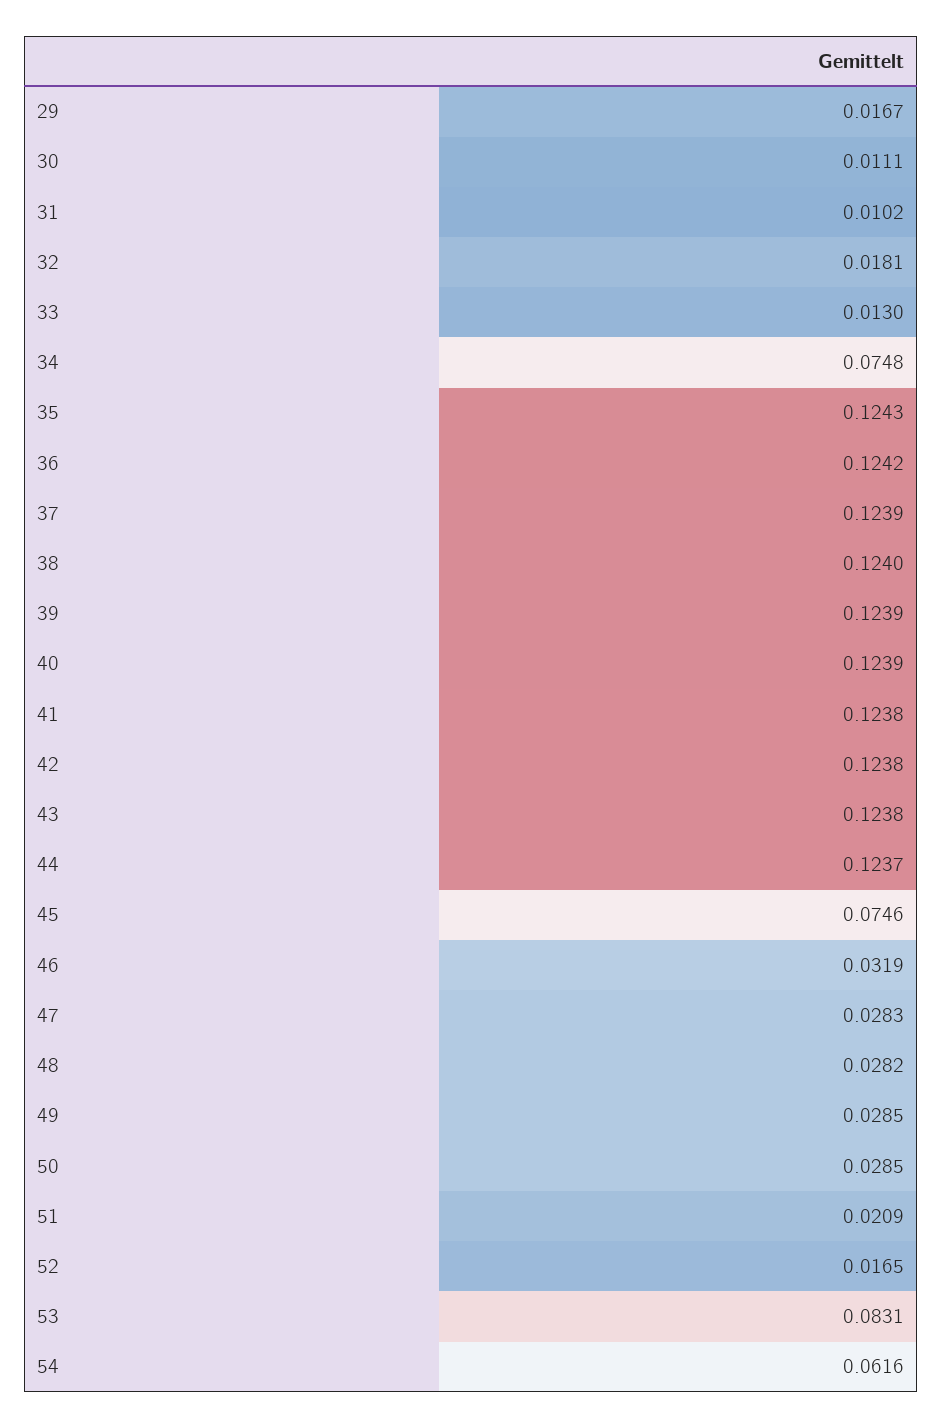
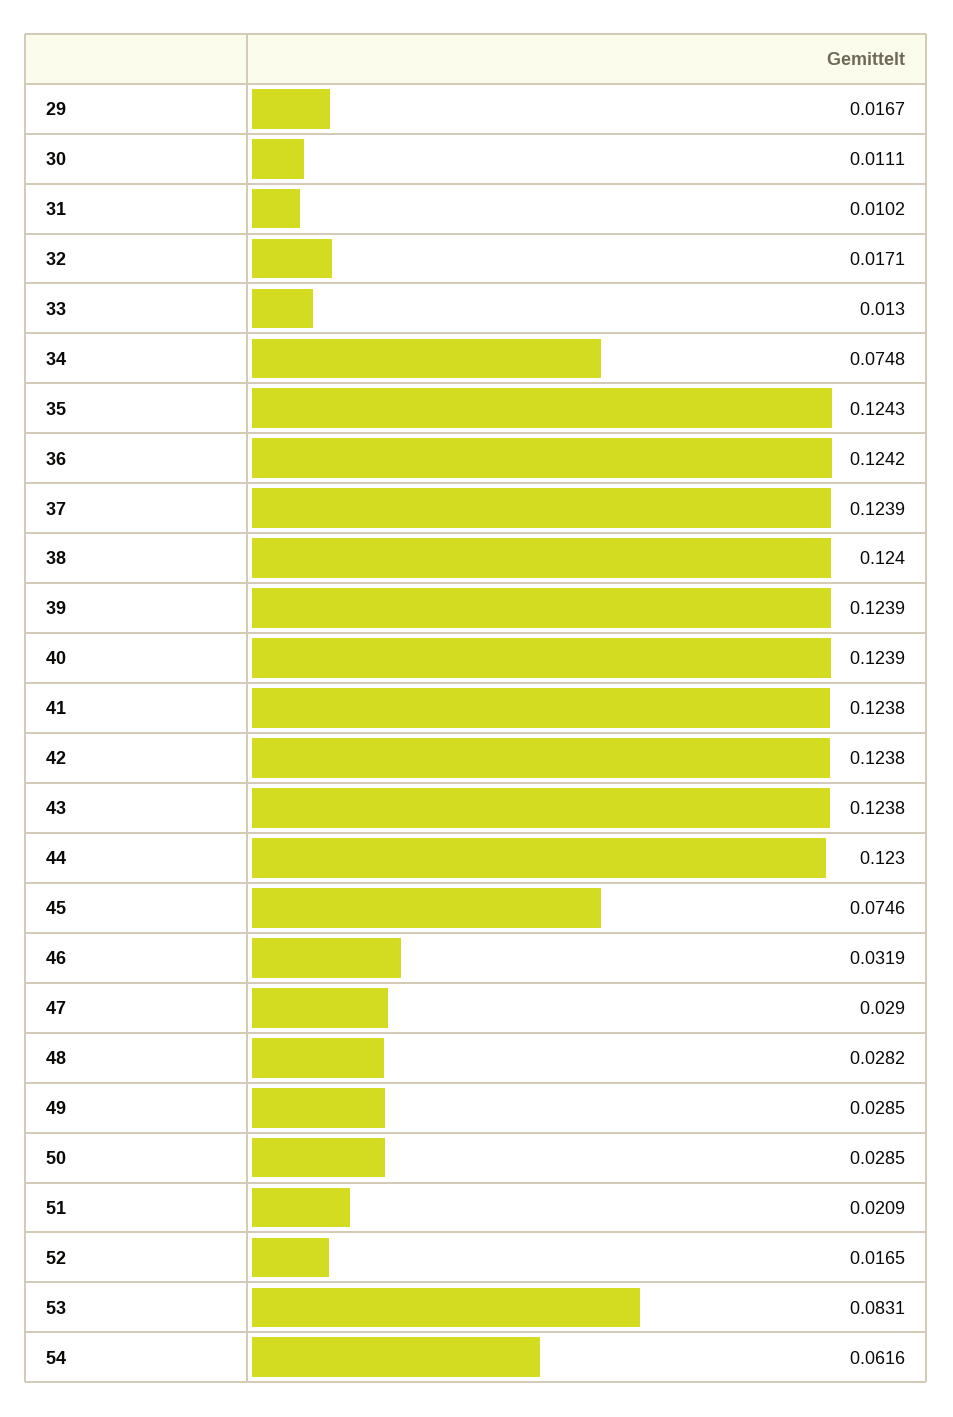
  {
    "29": 0.0167,
    "30": 0.0111,
    "31": 0.0102,
-   "32": 0.0181,
+   "32": 0.0171,
    "33": 0.013,
    "34": 0.0748,
    "35": 0.1243,
    "36": 0.1242,
    "37": 0.1239,
    "38": 0.124,
    "39": 0.1239,
    "40": 0.1239,
    "41": 0.1238,
    "42": 0.1238,
    "43": 0.1238,
-   "44": 0.1237,
+   "44": 0.123,
    "45": 0.0746,
    "46": 0.0319,
-   "47": 0.0283,
+   "47": 0.029,
    "48": 0.0282,
    "49": 0.0285,
    "50": 0.0285,
    "51": 0.0209,
    "52": 0.0165,
    "53": 0.0831,
    "54": 0.0616
  }

